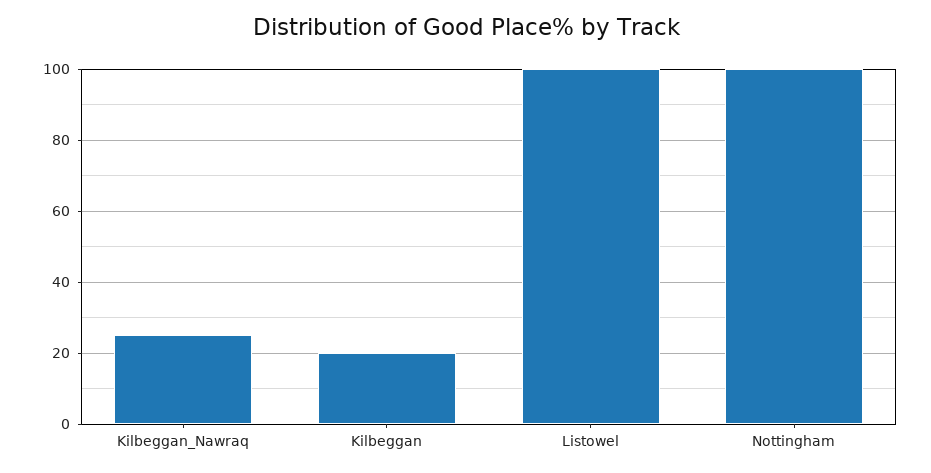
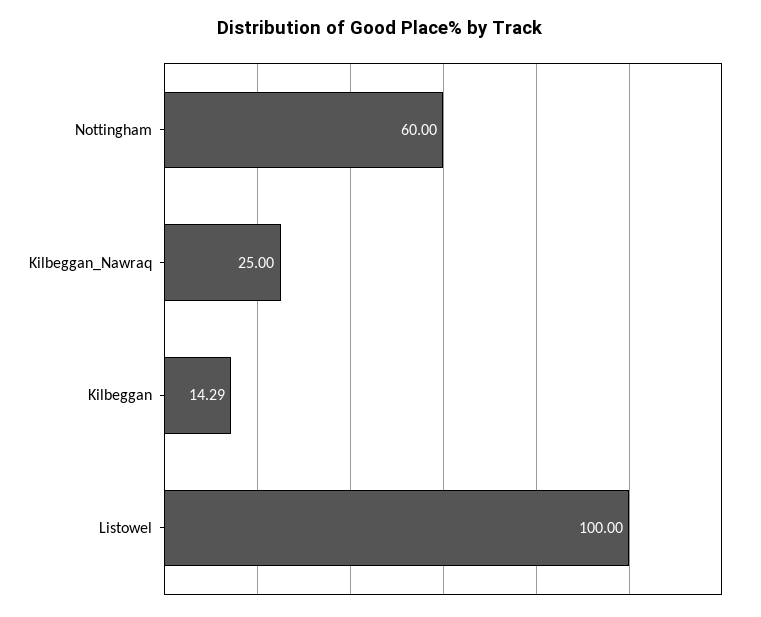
  {
    "Kilbeggan_Nawraq": 25,
-   "Kilbeggan": 20,
+   "Kilbeggan": 14.29,
    "Listowel": 100,
-   "Nottingham": 100
+   "Nottingham": 60
  }

